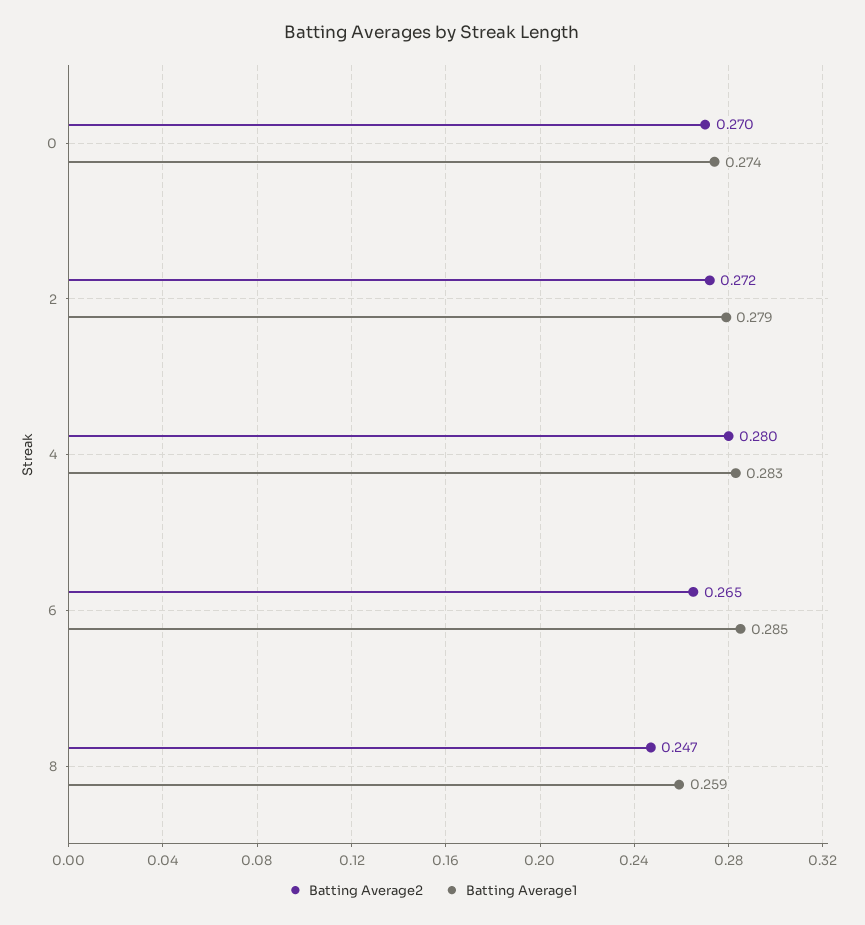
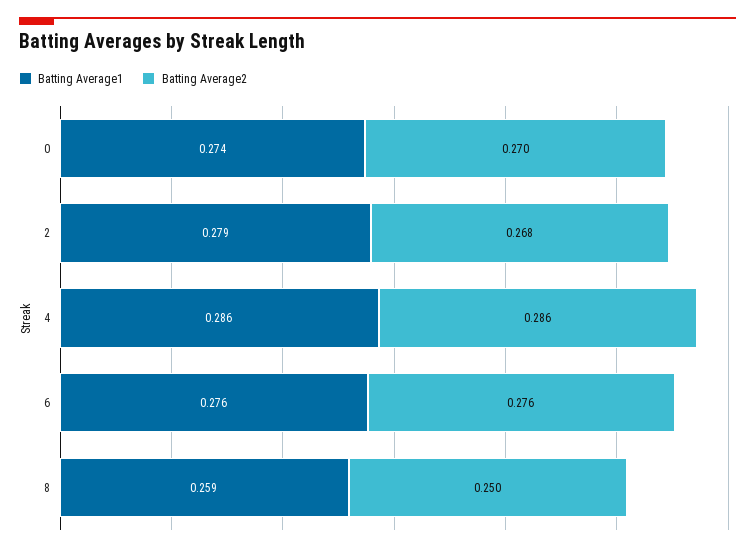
  {
    "Batting Average2": {
      "0": 0.27,
-     "2": 0.272,
+     "2": 0.268,
-     "4": 0.28,
+     "4": 0.286,
-     "6": 0.265,
+     "6": 0.276,
-     "8": 0.247
+     "8": 0.25
    },
    "Batting Average1": {
      "0": 0.274,
      "2": 0.279,
-     "4": 0.283,
+     "4": 0.286,
-     "6": 0.285,
+     "6": 0.276,
      "8": 0.259
    }
  }

